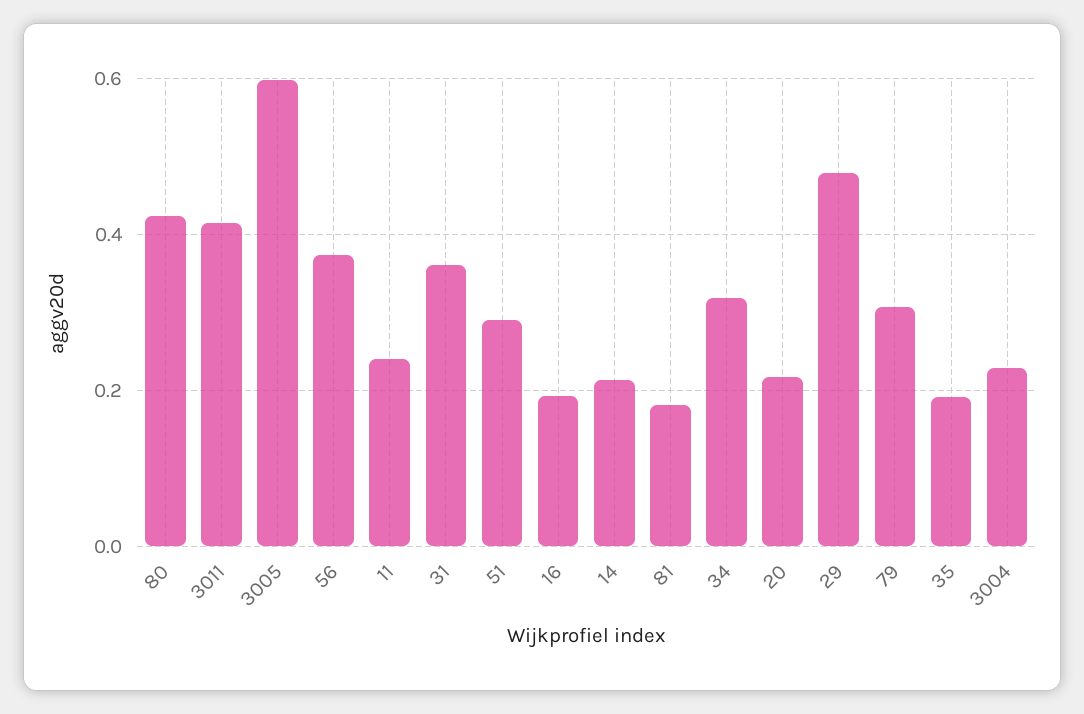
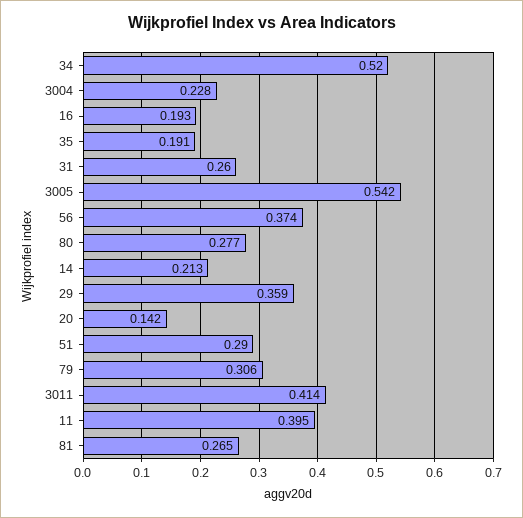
  {
-   "80": 0.42,
+   "80": 0.277,
    "3011": 0.414,
-   "3005": 0.6,
+   "3005": 0.542,
    "56": 0.374,
-   "11": 0.24,
+   "11": 0.395,
-   "31": 0.36,
+   "31": 0.26,
    "51": 0.29,
    "16": 0.193,
    "14": 0.213,
-   "81": 0.18,
+   "81": 0.265,
-   "34": 0.32,
+   "34": 0.52,
-   "20": 0.22,
+   "20": 0.142,
-   "29": 0.48,
+   "29": 0.359,
    "79": 0.306,
    "35": 0.191,
    "3004": 0.228
  }

